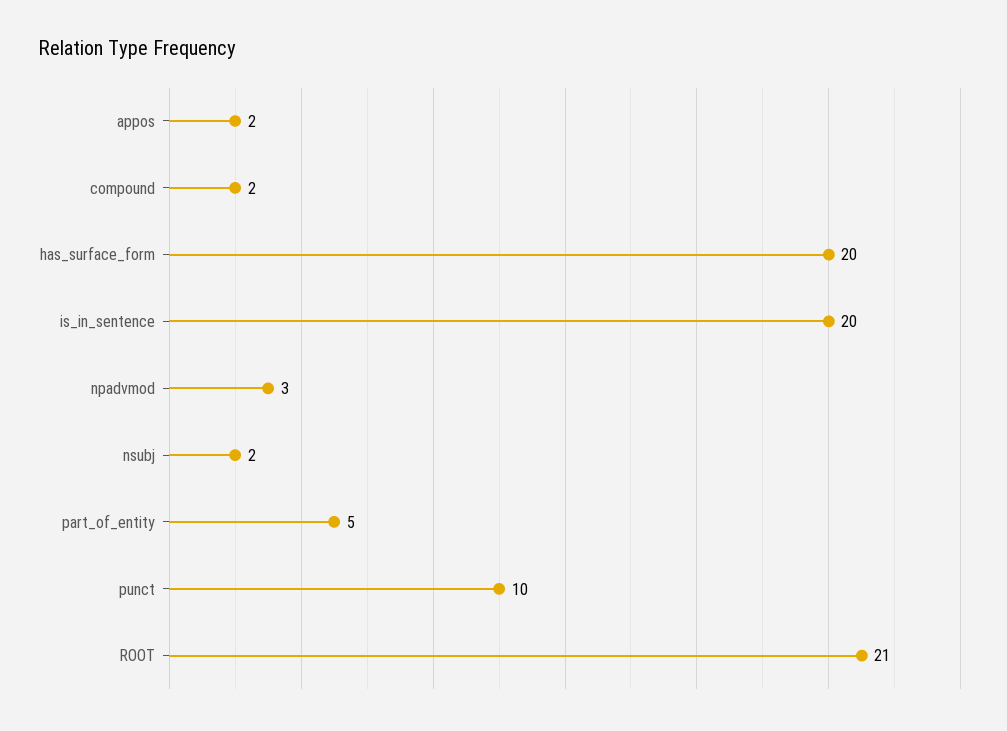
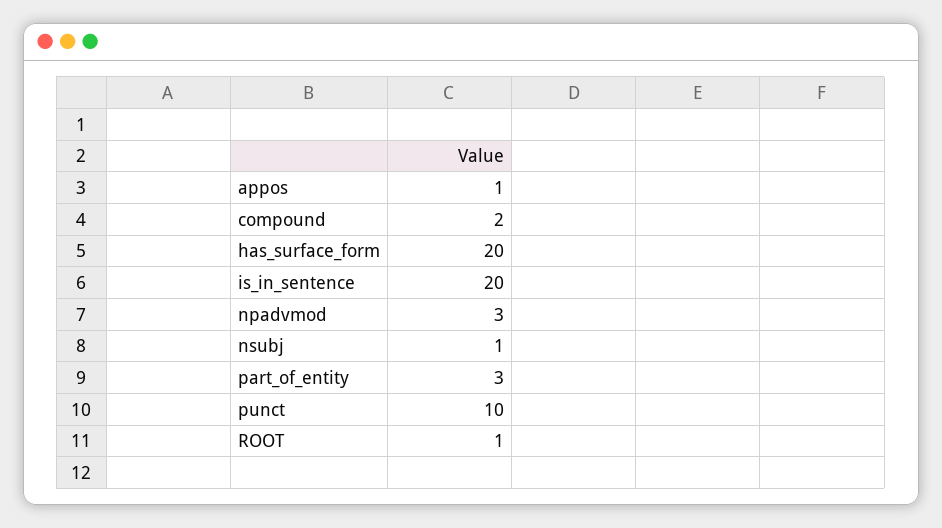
  {
-   "appos": 2,
+   "appos": 1,
    "compound": 2,
    "has_surface_form": 20,
    "is_in_sentence": 20,
    "npadvmod": 3,
-   "nsubj": 2,
+   "nsubj": 1,
-   "part_of_entity": 5,
+   "part_of_entity": 3,
    "punct": 10,
-   "ROOT": 21
+   "ROOT": 1
  }

